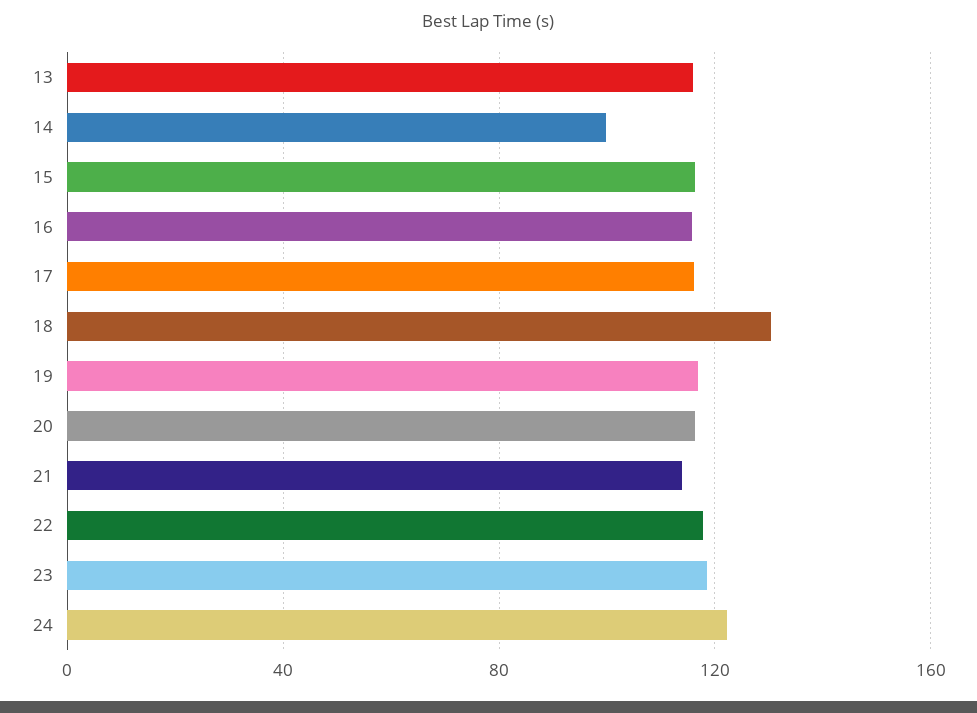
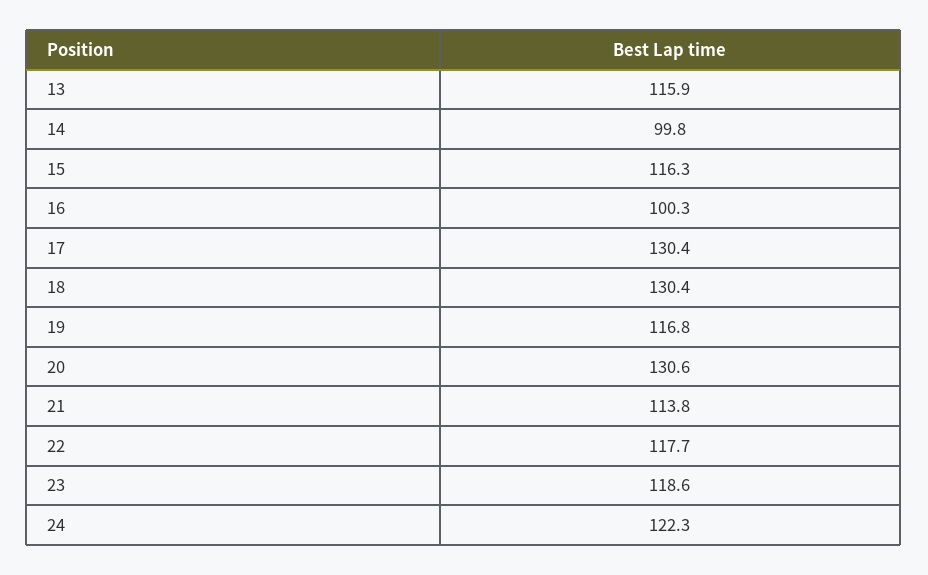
  {
    "13": 115.9,
    "14": 99.8,
    "15": 116.3,
-   "16": 115,
+   "16": 100.3,
-   "17": 115,
+   "17": 130.4,
    "18": 130.4,
    "19": 116.8,
-   "20": 115,
+   "20": 130.6,
    "21": 113.8,
    "22": 117.7,
    "23": 118.6,
    "24": 122.3
  }

